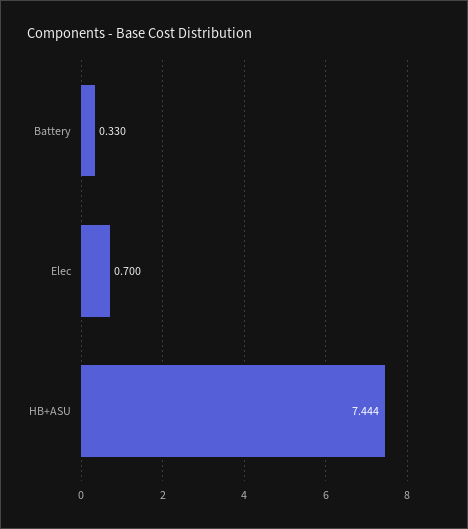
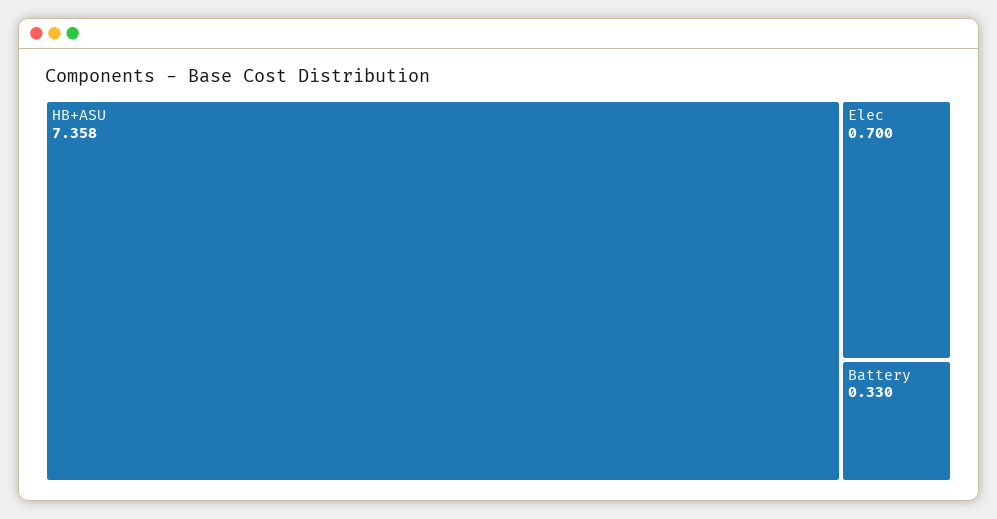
  {
    "Battery": 0.33,
    "Elec": 0.7,
-   "HB+ASU": 7.444
+   "HB+ASU": 7.358
  }

